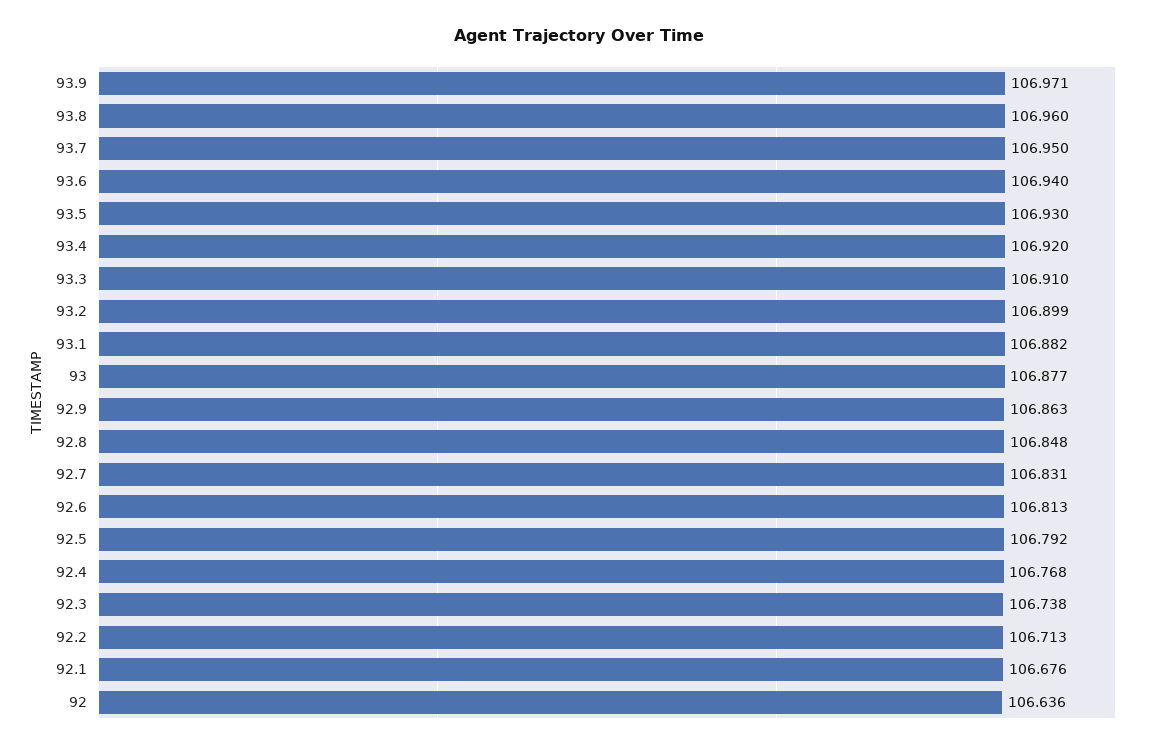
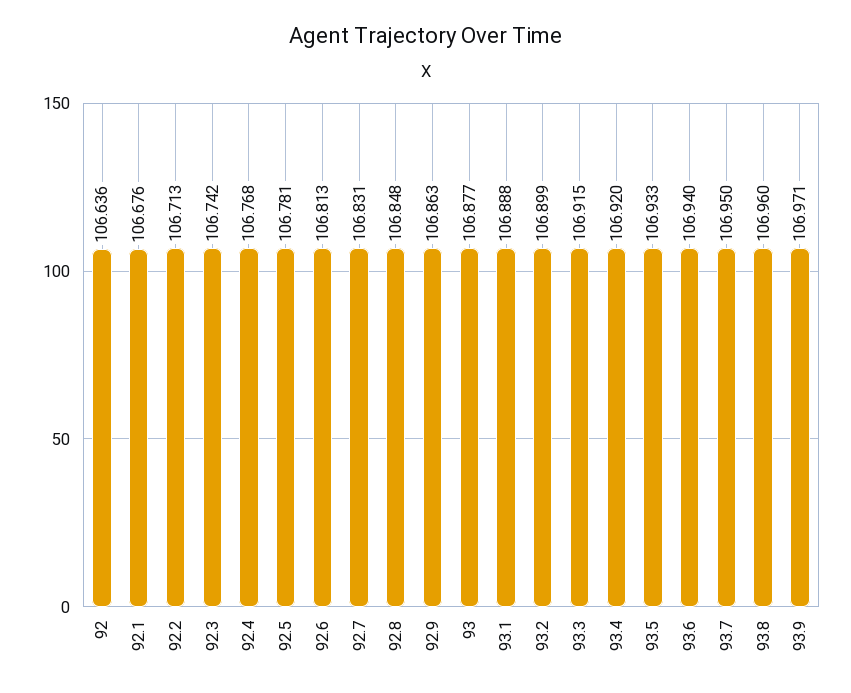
  {
    "93.9": 106.971,
    "93.8": 106.96,
    "93.7": 106.95,
    "93.6": 106.94,
-   "93.5": 106.93,
+   "93.5": 106.933,
    "93.4": 106.92,
-   "93.3": 106.91,
+   "93.3": 106.915,
    "93.2": 106.899,
-   "93.1": 106.882,
+   "93.1": 106.888,
    "93": 106.877,
    "92.9": 106.863,
    "92.8": 106.848,
    "92.7": 106.831,
    "92.6": 106.813,
-   "92.5": 106.792,
+   "92.5": 106.781,
    "92.4": 106.768,
-   "92.3": 106.738,
+   "92.3": 106.742,
    "92.2": 106.713,
    "92.1": 106.676,
    "92": 106.636
  }

